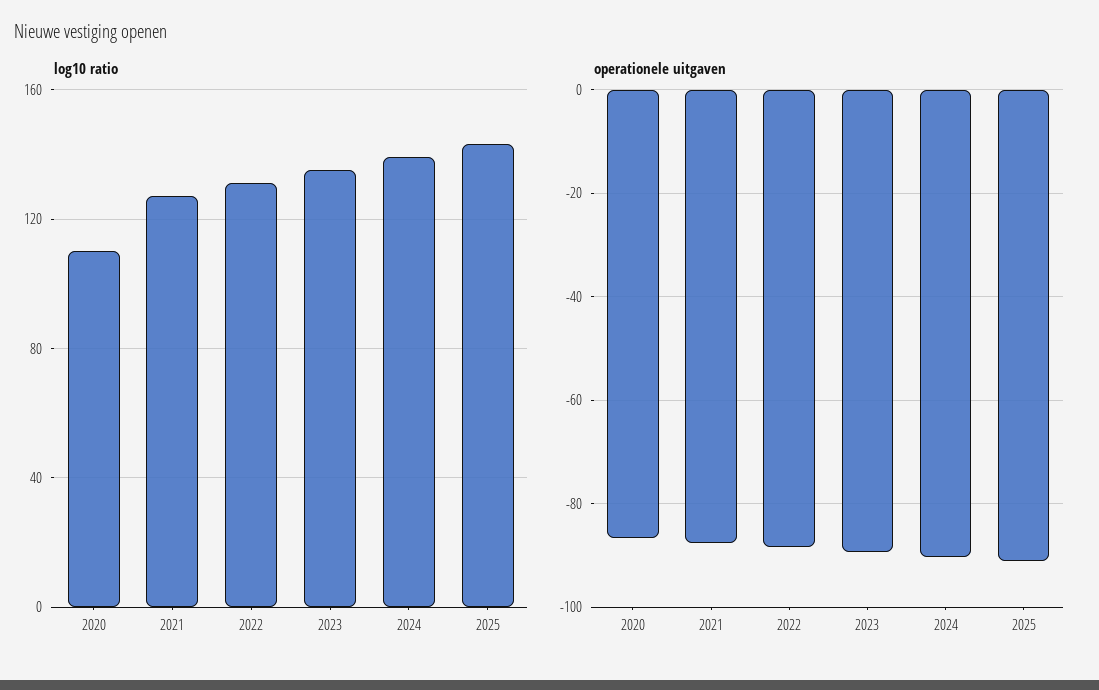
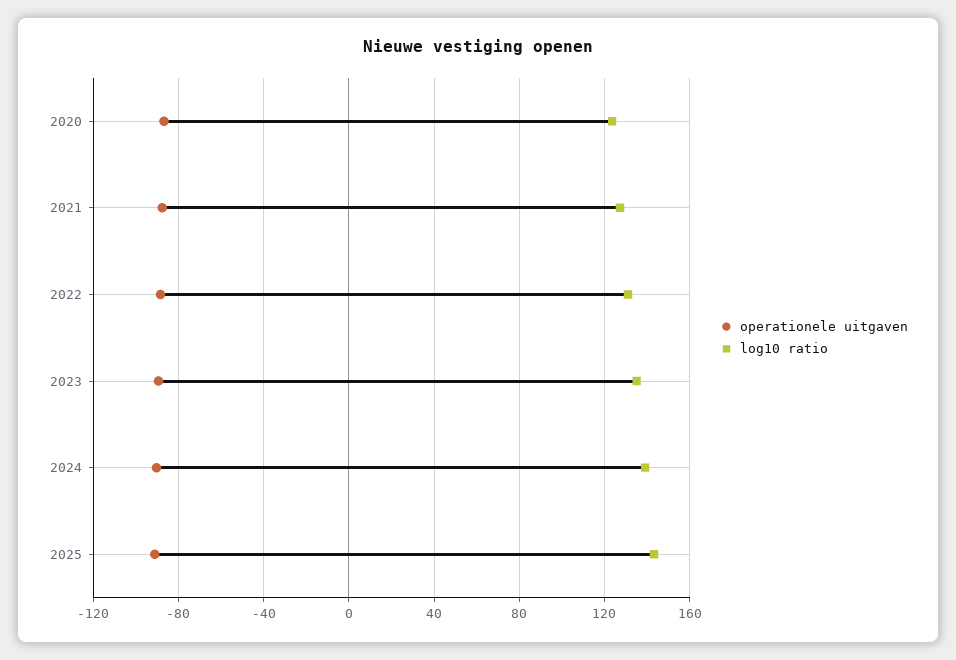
  {
    "log10 ratio": {
-     "2020": 110,
+     "2020": 125,
      "2021": 125,
      "2022": 130,
      "2023": 135,
      "2024": 140,
      "2025": 145
    },
    "operationele uitgaven": {
      "2020": -86,
      "2021": -88,
      "2022": -88,
      "2023": -90,
      "2024": -90,
      "2025": -92
    }
  }

